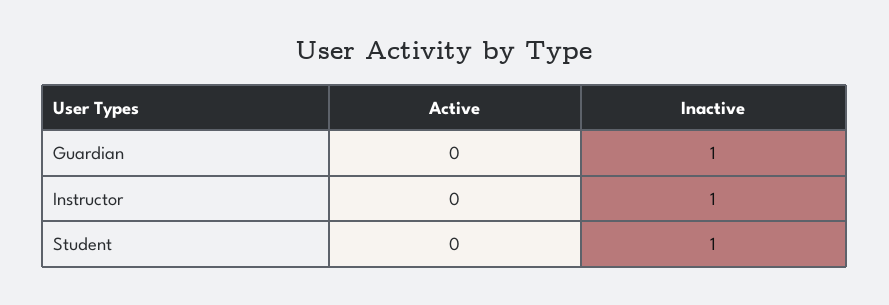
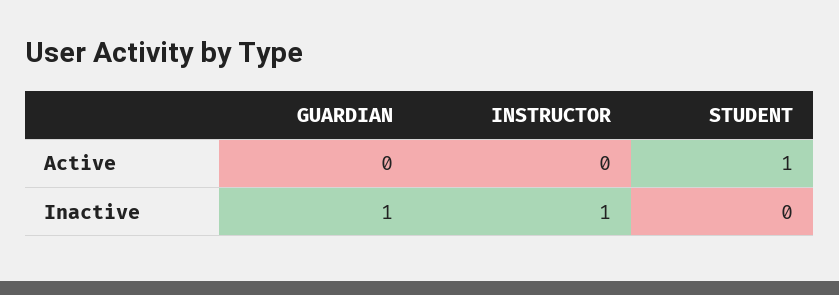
  {
    "Active": {
      "Guardian": 0,
      "Instructor": 0,
-     "Student": 0
+     "Student": 1
    },
    "Inactive": {
      "Guardian": 1,
      "Instructor": 1,
-     "Student": 1
+     "Student": 0
    }
  }

